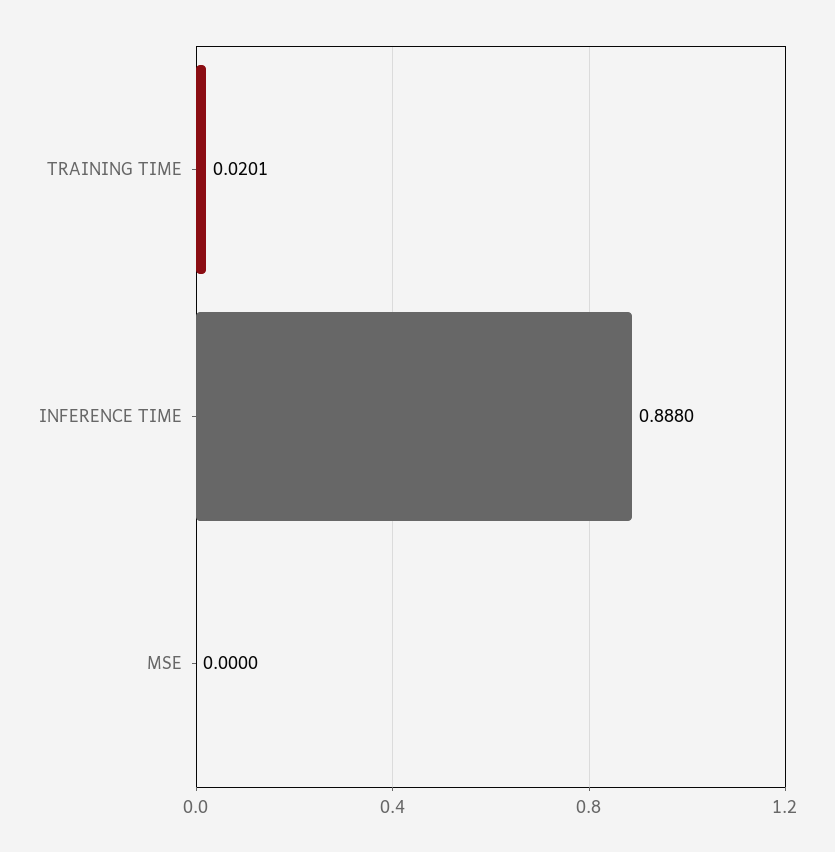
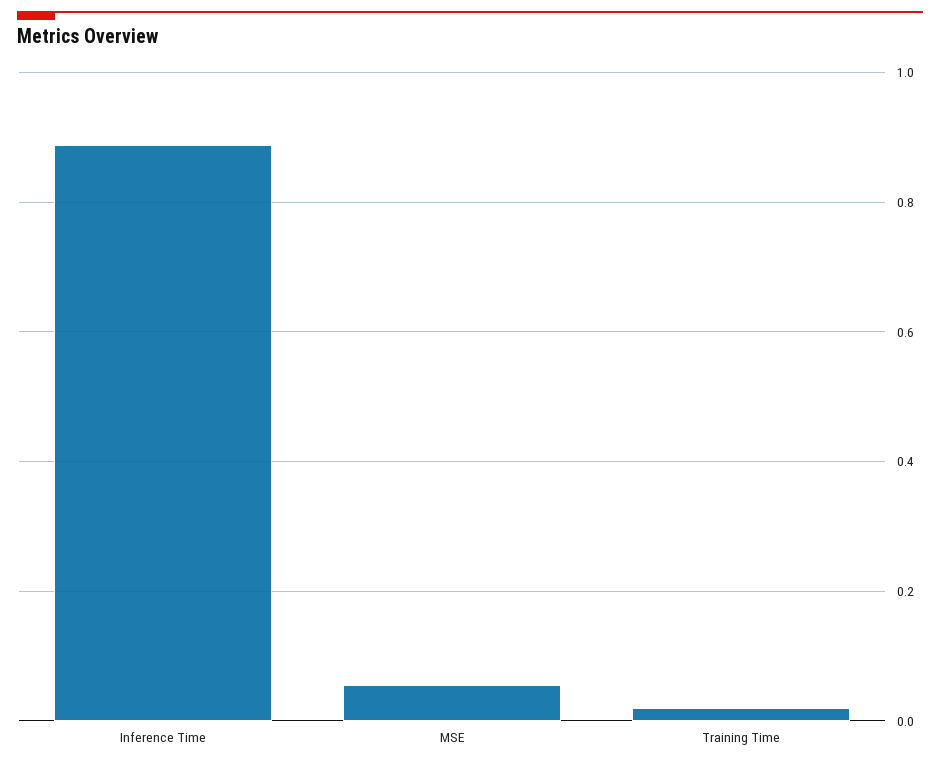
  {
    "TRAINING TIME": 0.0201,
    "INFERENCE TIME": 0.888,
-   "MSE": 0
+   "MSE": 0.06
  }

